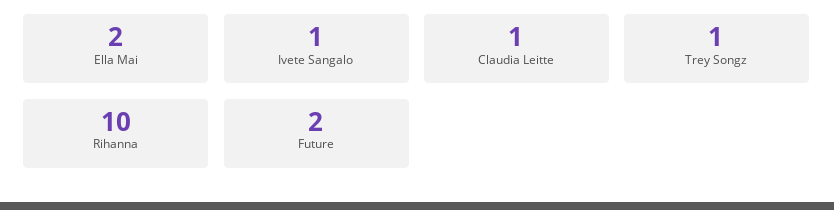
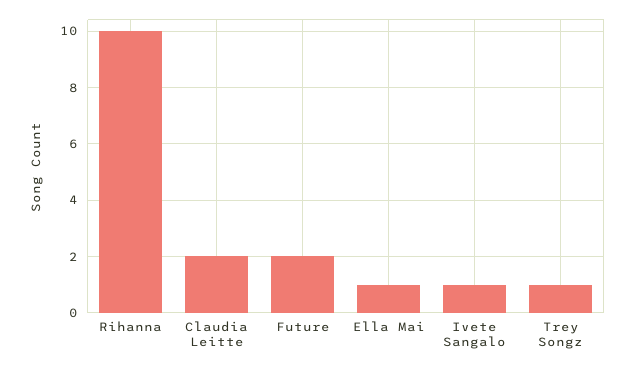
  {
-   "Ella Mai": 2,
+   "Ella Mai": 1,
    "Ivete Sangalo": 1,
-   "Claudia Leitte": 1,
+   "Claudia Leitte": 2,
    "Trey Songz": 1,
    "Rihanna": 10,
    "Future": 2
  }

